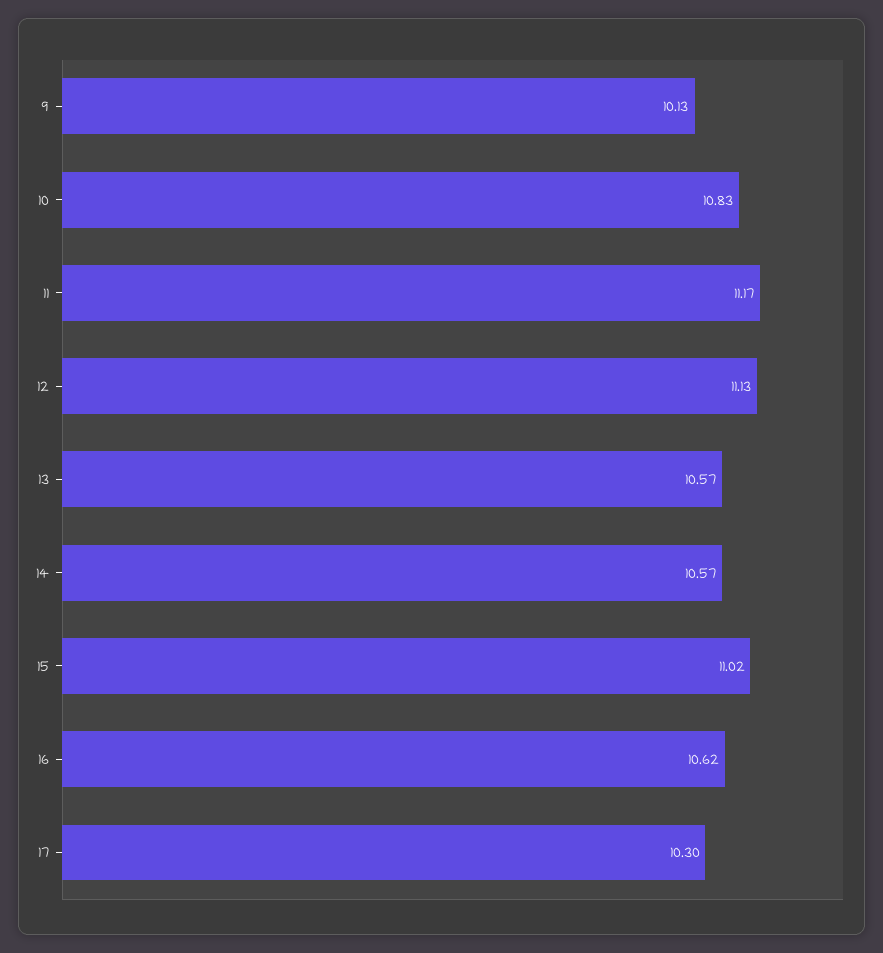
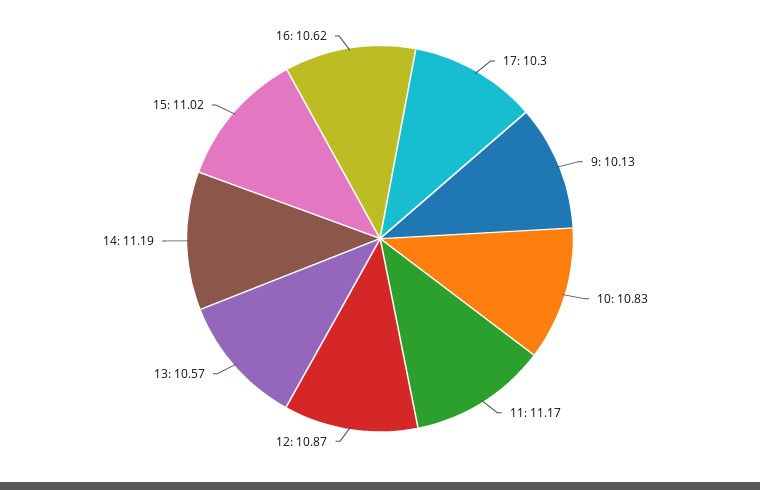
  {
    "9": 10.13,
    "10": 10.83,
    "11": 11.17,
-   "12": 11.13,
+   "12": 10.87,
    "13": 10.57,
-   "14": 10.57,
+   "14": 11.19,
    "15": 11.02,
    "16": 10.62,
    "17": 10.3
  }

